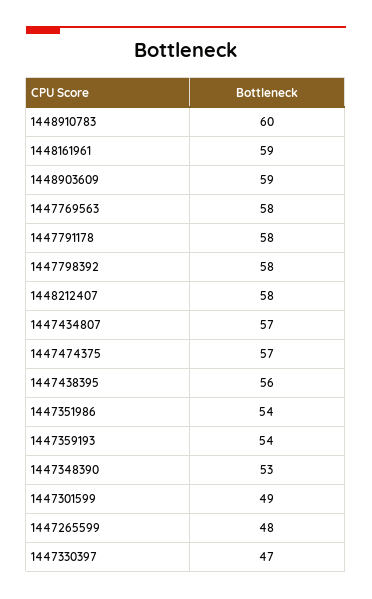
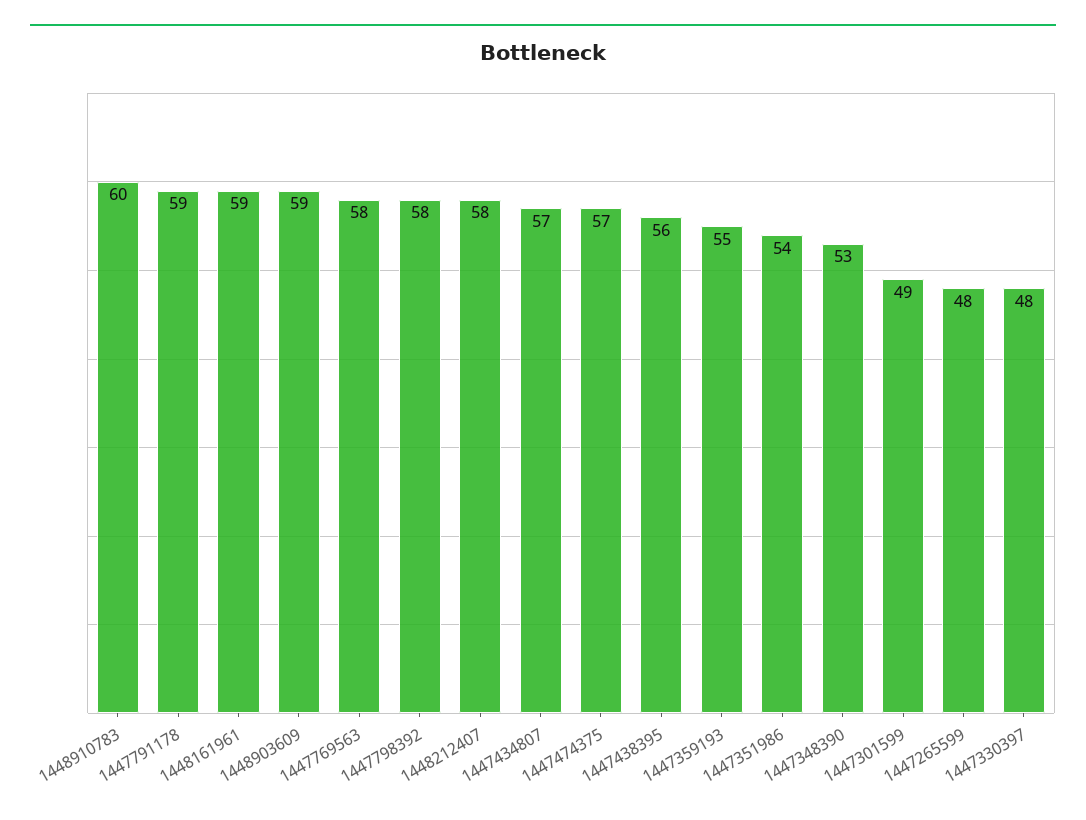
  {
    "1448910783": 60,
    "1448161961": 59,
    "1448903609": 59,
    "1447769563": 58,
-   "1447791178": 58,
+   "1447791178": 59,
    "1447798392": 58,
    "1448212407": 58,
    "1447434807": 57,
    "1447474375": 57,
    "1447438395": 56,
    "1447351986": 54,
-   "1447359193": 54,
+   "1447359193": 55,
    "1447348390": 53,
    "1447301599": 49,
    "1447265599": 48,
-   "1447330397": 47
+   "1447330397": 48
  }

